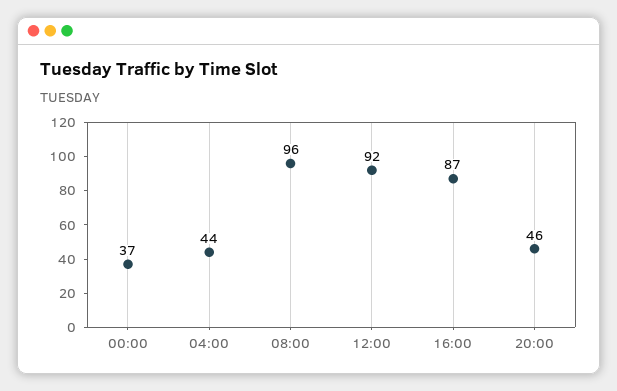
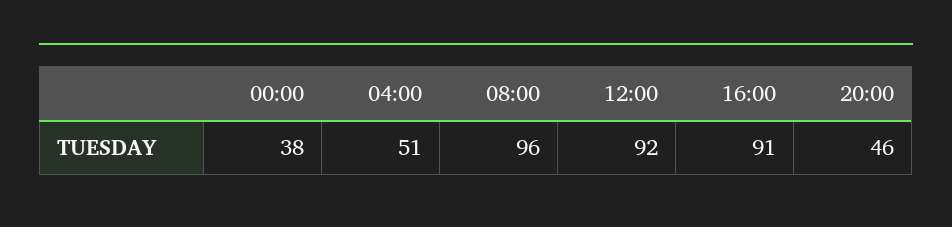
  {
-   "00:00": 37,
+   "00:00": 38,
-   "04:00": 44,
+   "04:00": 51,
    "08:00": 96,
    "12:00": 92,
-   "16:00": 87,
+   "16:00": 91,
    "20:00": 46
  }

